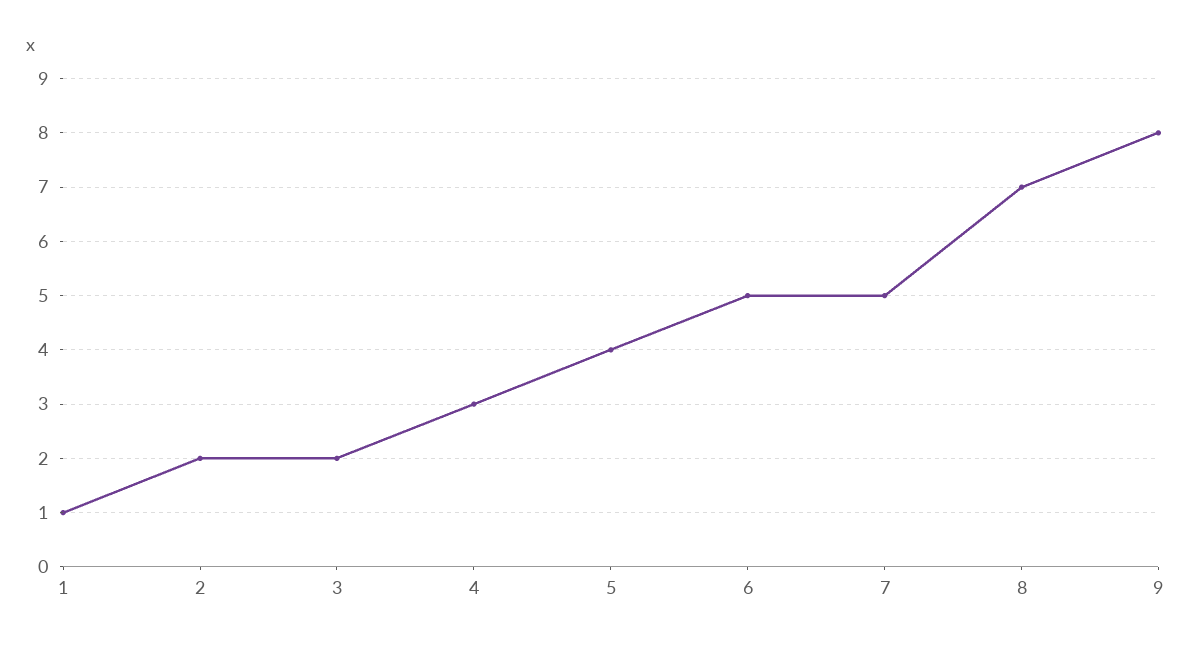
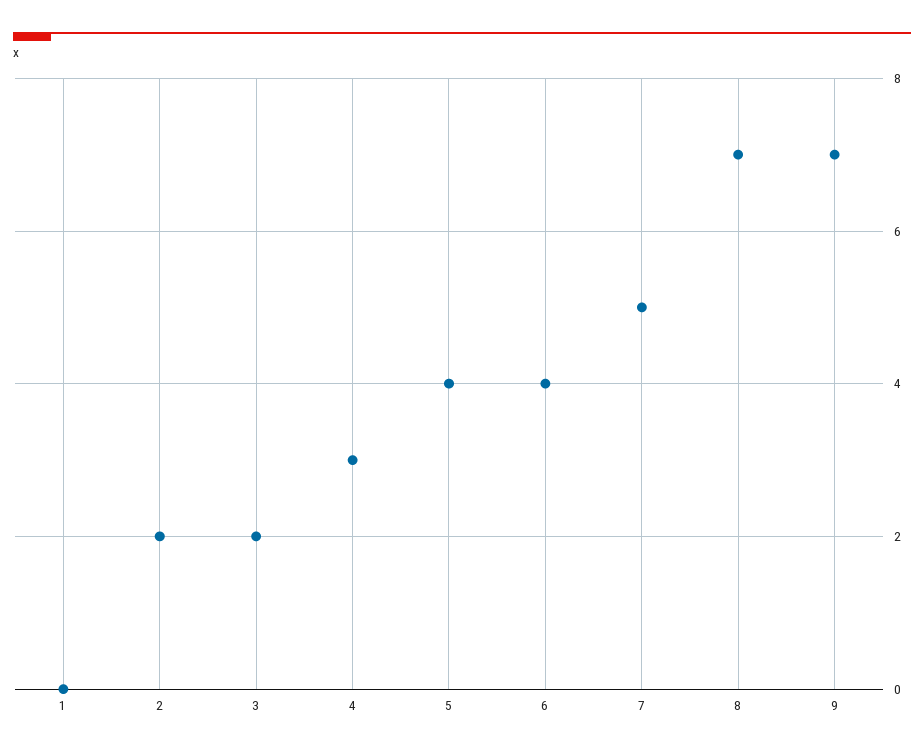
  {
-   "1": 1,
+   "1": 0,
    "2": 2,
    "3": 2,
    "4": 3,
    "5": 4,
-   "6": 5,
+   "6": 4,
    "7": 5,
    "8": 7,
-   "9": 8
+   "9": 7
  }

